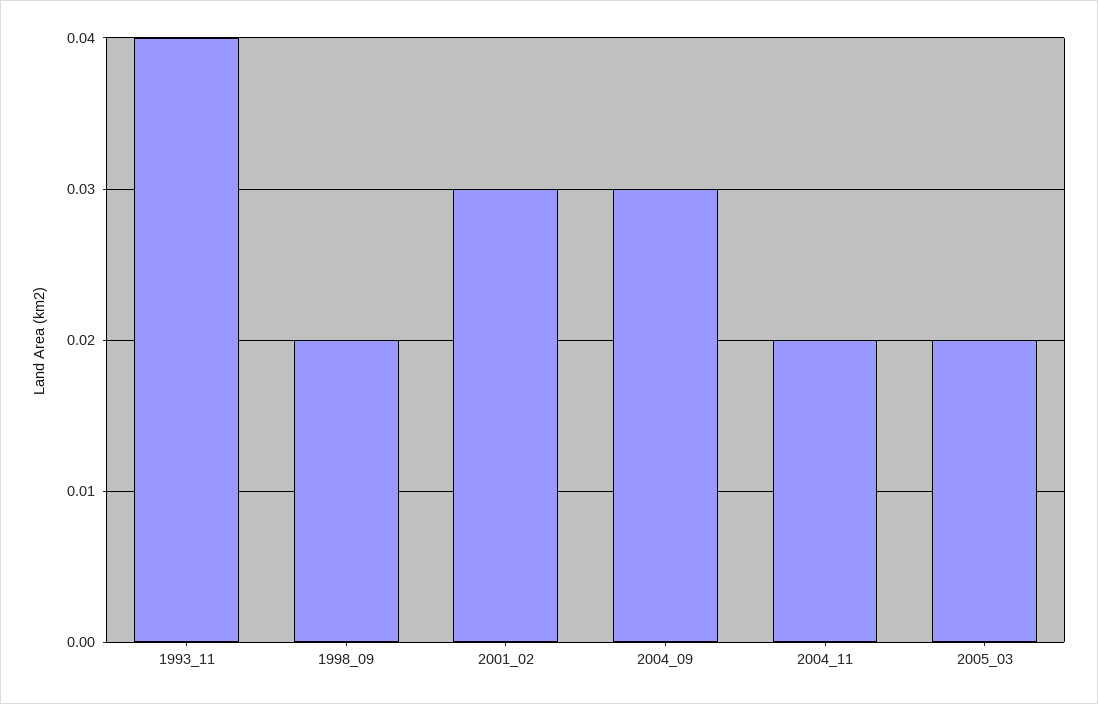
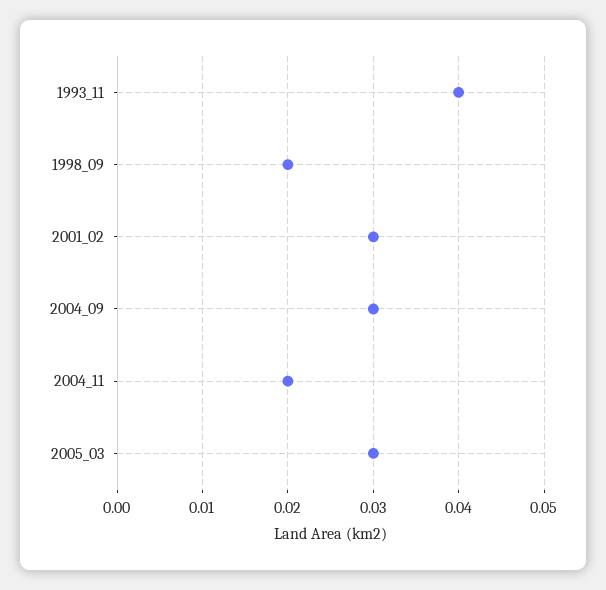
  {
    "1993_11": 0.04,
    "1998_09": 0.02,
    "2001_02": 0.03,
    "2004_09": 0.03,
    "2004_11": 0.02,
-   "2005_03": 0.02
+   "2005_03": 0.03
  }

